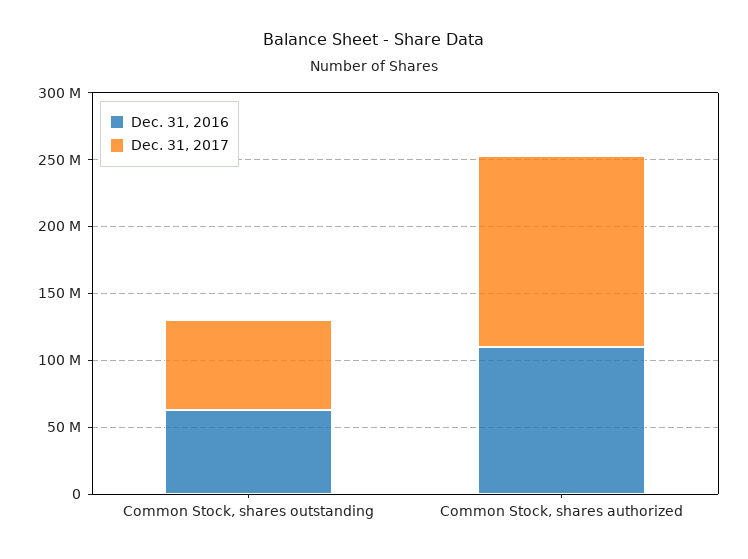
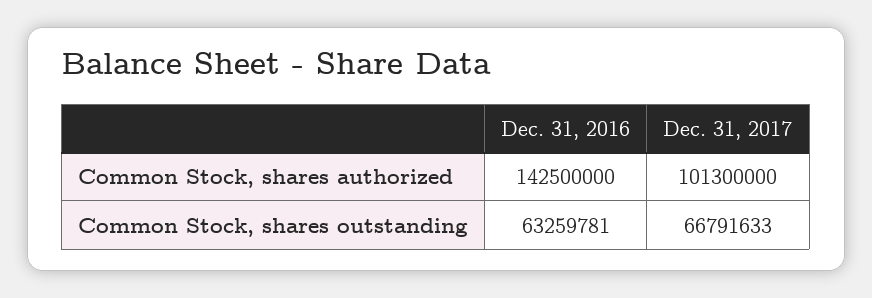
  {
    "Dec. 31, 2016": {
      "Common Stock, shares outstanding": 63259781,
-     "Common Stock, shares authorized": 110000000
+     "Common Stock, shares authorized": 142500000
    },
    "Dec. 31, 2017": {
      "Common Stock, shares outstanding": 66791633,
-     "Common Stock, shares authorized": 140000000
+     "Common Stock, shares authorized": 101300000
    }
  }

